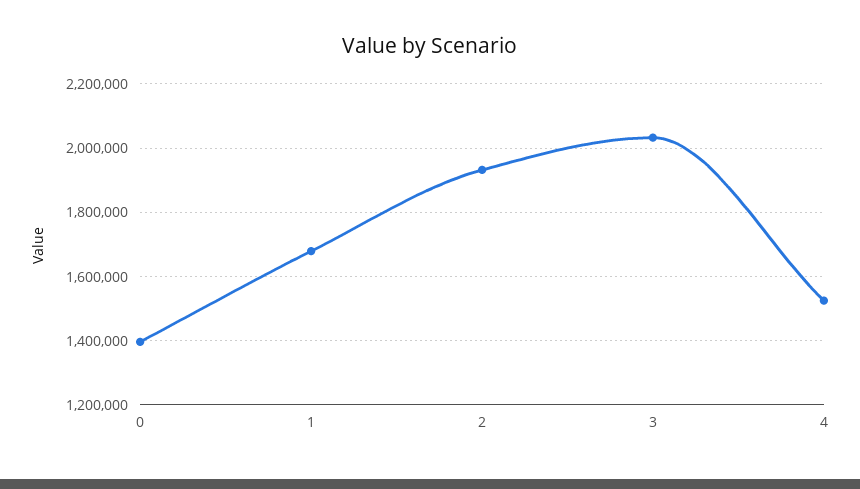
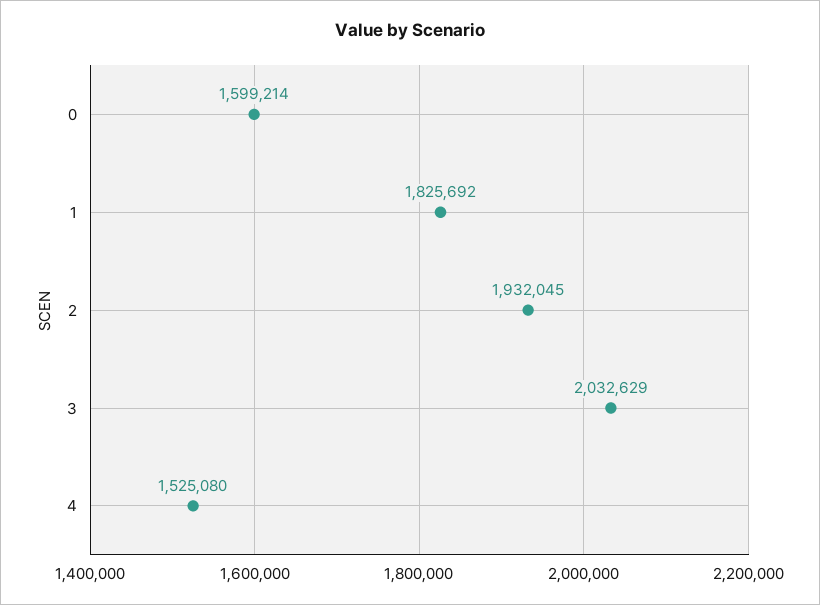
  {
-   "0": 1400000,
+   "0": 1599214,
-   "1": 1680000,
+   "1": 1825692,
    "2": 1932045,
    "3": 2032629,
    "4": 1525080
  }

